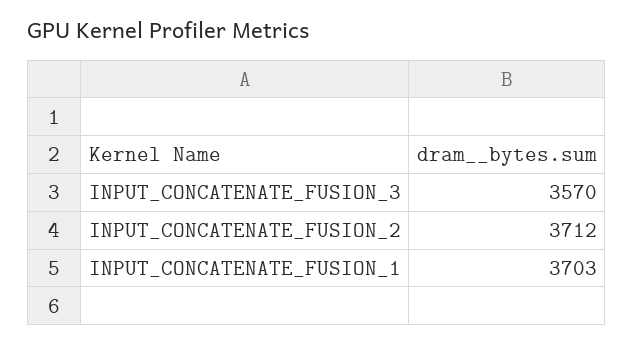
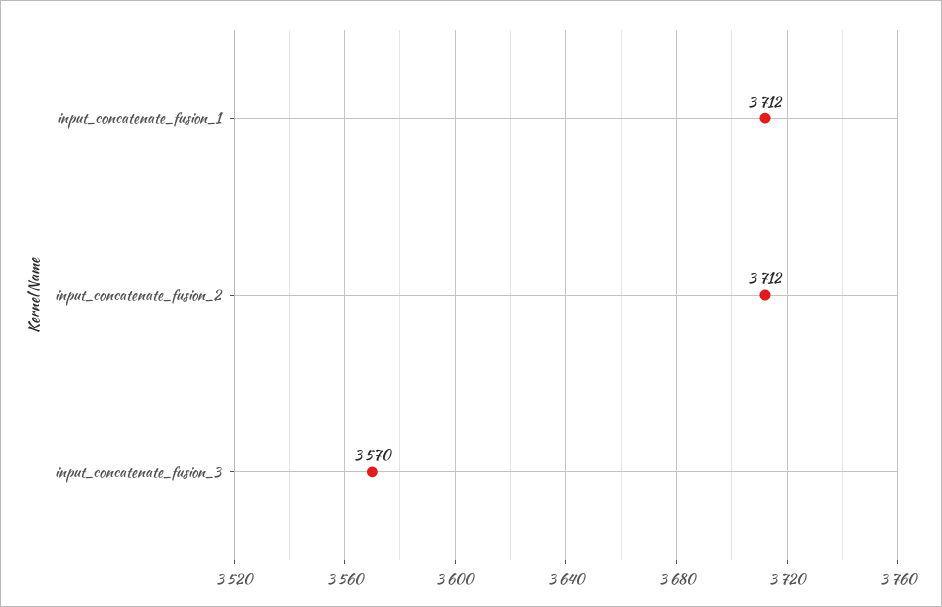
  {
    "INPUT_CONCATENATE_FUSION_3": 3570,
    "INPUT_CONCATENATE_FUSION_2": 3712,
-   "INPUT_CONCATENATE_FUSION_1": 3703
+   "INPUT_CONCATENATE_FUSION_1": 3712
  }

